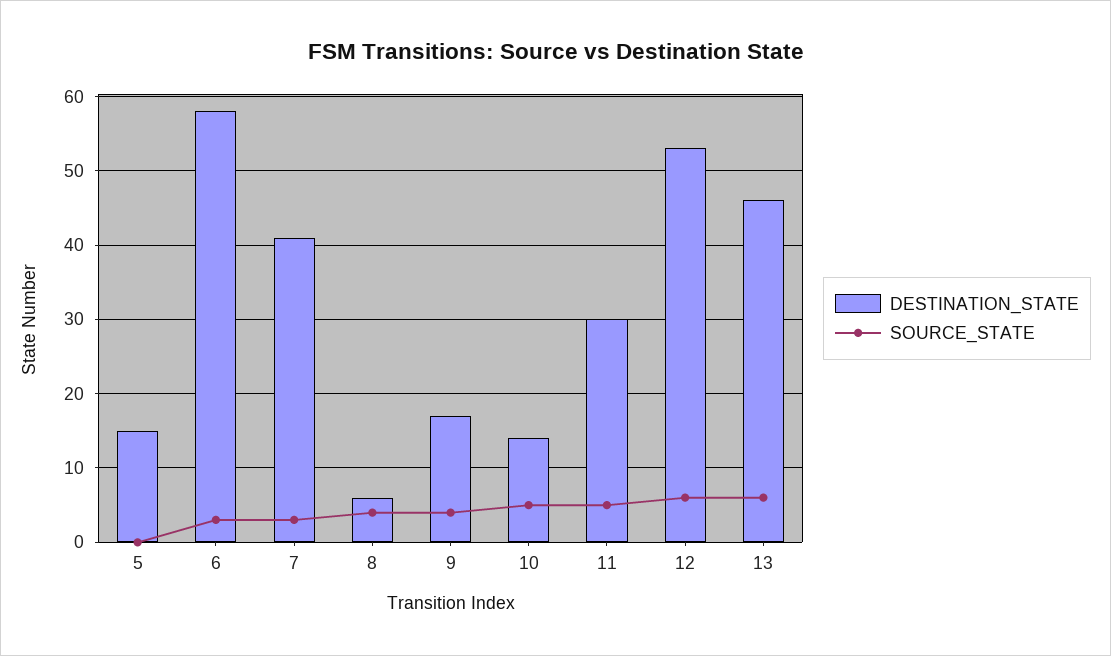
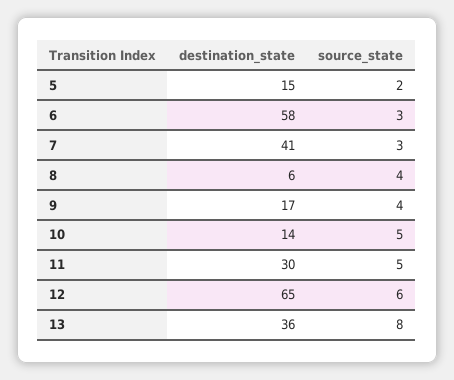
  {
    "DESTINATION_STATE": {
      "5": 15,
      "6": 58,
      "7": 41,
      "8": 6,
      "9": 17,
      "10": 14,
      "11": 30,
-     "12": 53,
+     "12": 65,
-     "13": 46
+     "13": 36
    },
    "SOURCE_STATE": {
-     "5": 0,
+     "5": 2,
      "6": 3,
      "7": 3,
      "8": 4,
      "9": 4,
      "10": 5,
      "11": 5,
      "12": 6,
-     "13": 6
+     "13": 8
    }
  }

